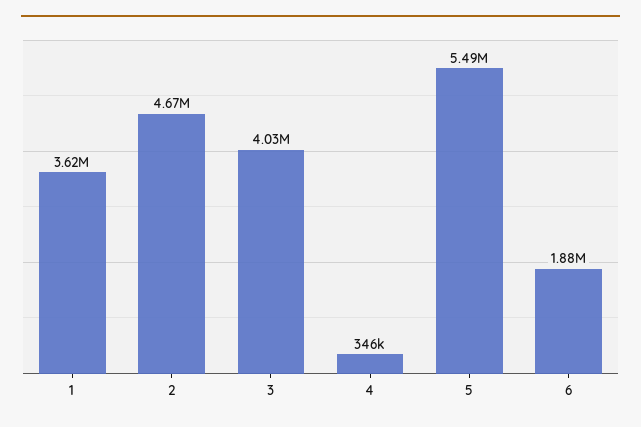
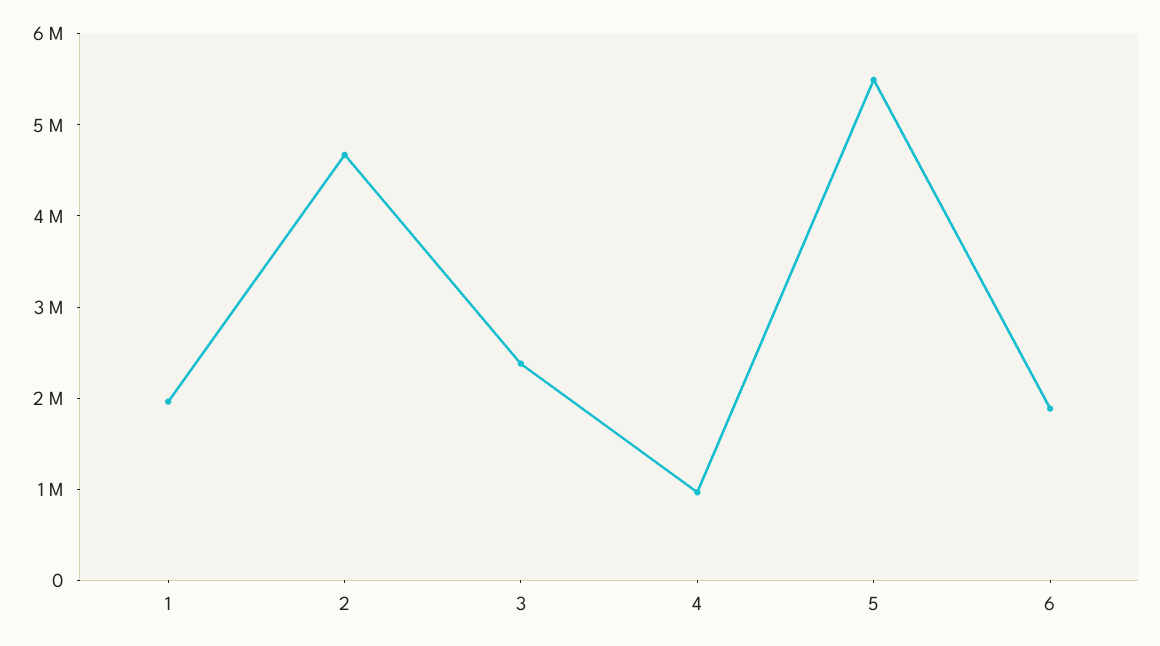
  {
-   "1": 3620000,
+   "1": 2000000,
    "2": 4670000,
-   "3": 4030000,
+   "3": 2400000,
-   "4": 346000,
+   "4": 1000000,
    "5": 5490000,
    "6": 1880000
  }

